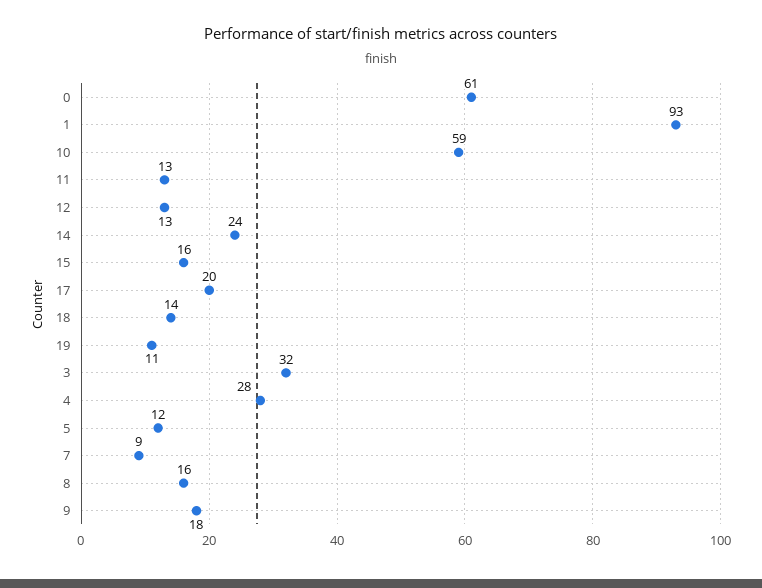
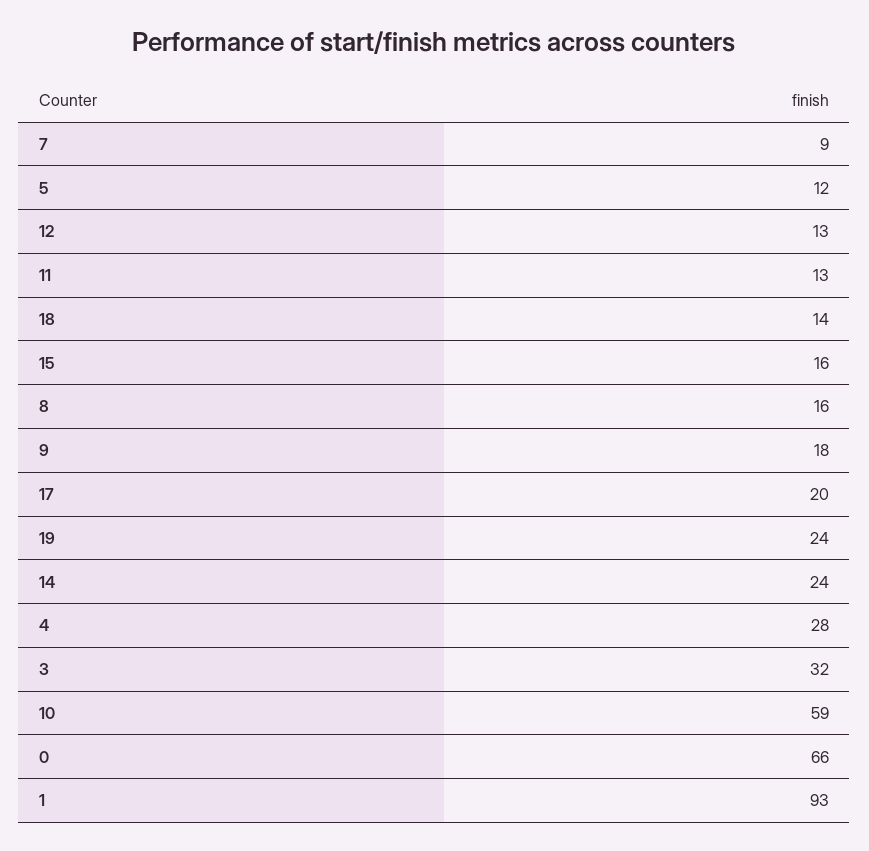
  {
-   "0": 61,
+   "0": 66,
    "1": 93,
    "10": 59,
    "11": 13,
    "12": 13,
    "14": 24,
    "15": 16,
    "17": 20,
    "18": 14,
-   "19": 11,
+   "19": 24,
    "3": 32,
    "4": 28,
    "5": 12,
    "7": 9,
    "8": 16,
    "9": 18
  }

